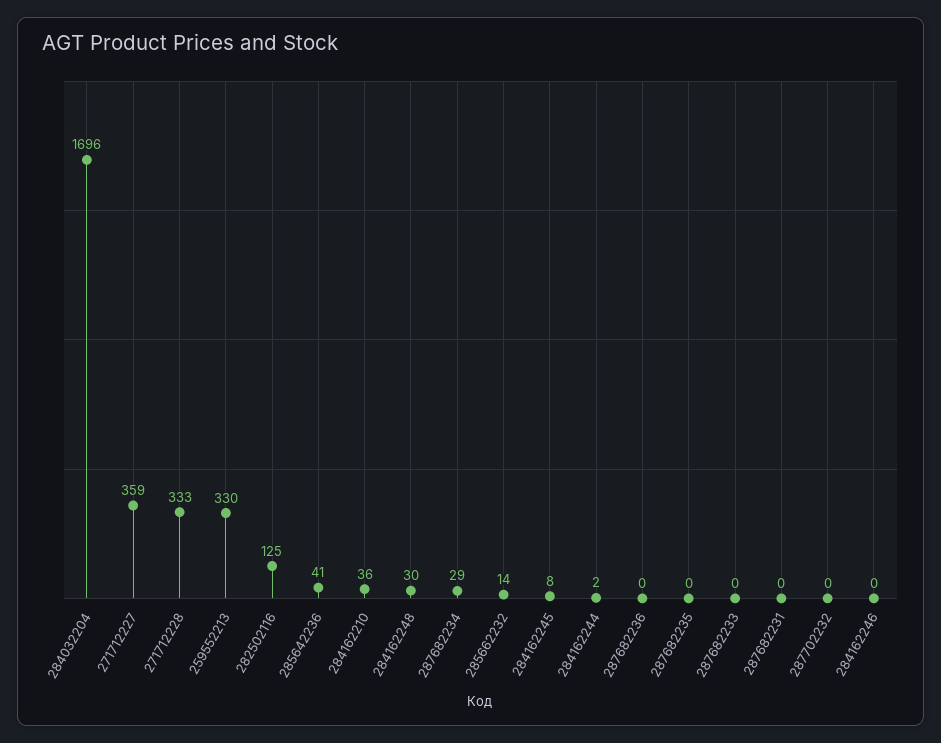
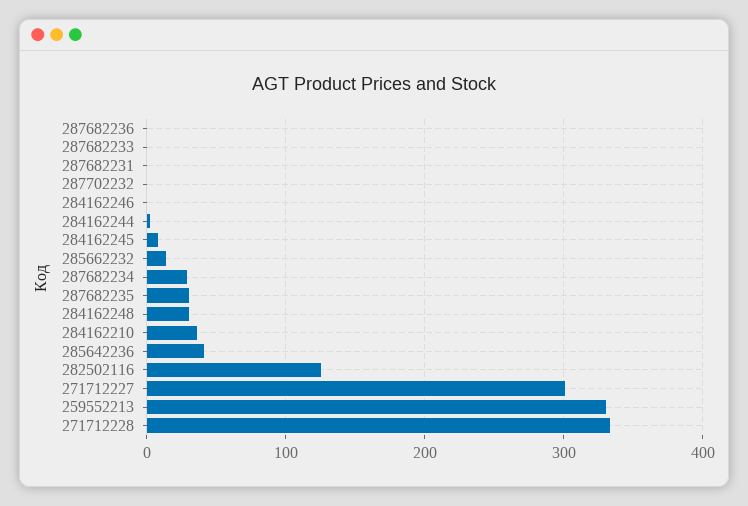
  {
-   "284032204": 1696,
-   "271712227": 359,
+   "271712227": 300,
    "271712228": 333,
    "259552213": 330,
    "282502116": 125,
    "285642236": 41,
    "284162210": 36,
    "284162248": 30,
    "287682234": 29,
    "285662232": 14,
    "284162245": 8,
    "284162244": 2,
    "287682236": 0,
-   "287682235": 0,
+   "287682235": 30,
    "287682233": 0,
    "287682231": 0,
    "287702232": 0,
    "284162246": 0
  }

